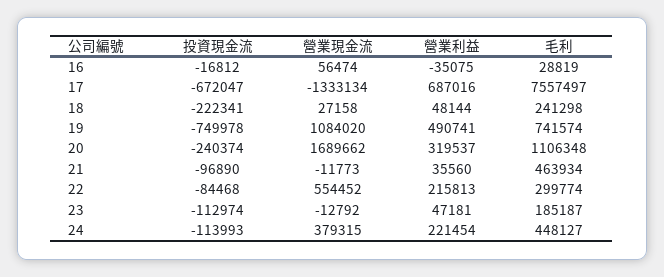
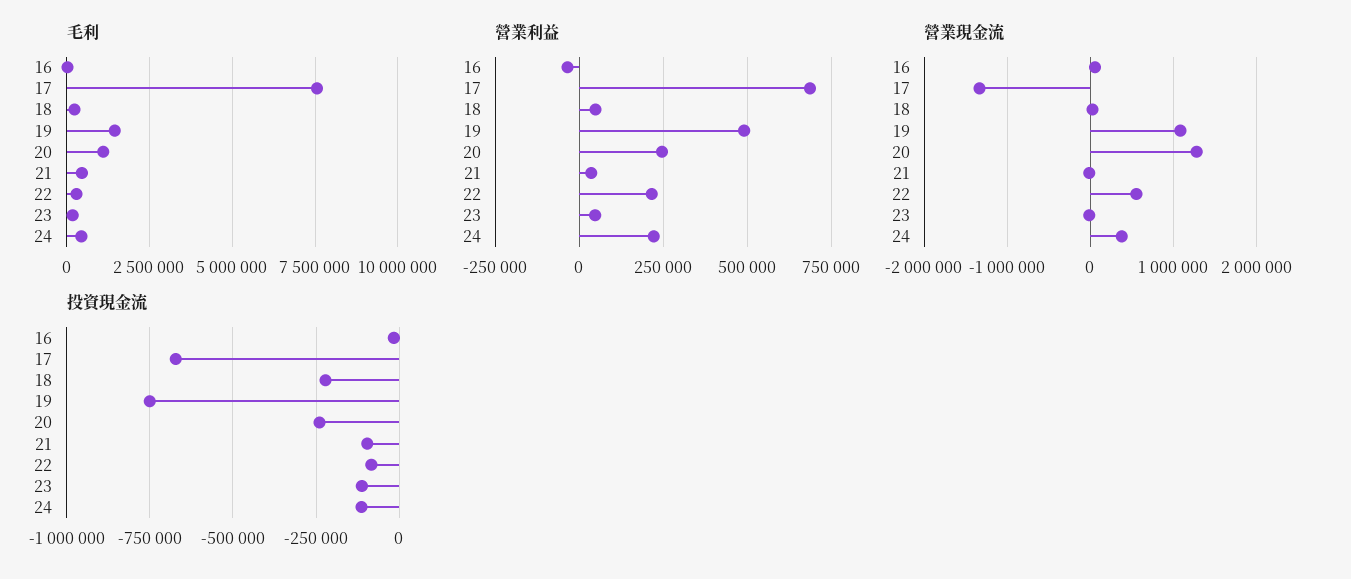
  {
    "投資現金流": {
      "16": -16812,
      "17": -672047,
      "18": -222341,
      "19": -749978,
      "20": -240374,
      "21": -96890,
      "22": -84468,
      "23": -112974,
      "24": -113993
    },
    "營業現金流": {
      "16": 56474,
      "17": -1333134,
      "18": 27158,
      "19": 1084020,
-     "20": 1689662,
+     "20": 1300000,
      "21": -11773,
      "22": 554452,
      "23": -12792,
      "24": 379315
    },
    "營業利益": {
      "16": -35075,
      "17": 687016,
      "18": 48144,
      "19": 490741,
-     "20": 319537,
+     "20": 250000,
      "21": 35560,
      "22": 215813,
      "23": 47181,
      "24": 221454
    },
    "毛利": {
      "16": 28819,
      "17": 7557497,
      "18": 241298,
-     "19": 741574,
+     "19": 1500000,
      "20": 1106348,
      "21": 463934,
      "22": 299774,
      "23": 185187,
      "24": 448127
    }
  }

